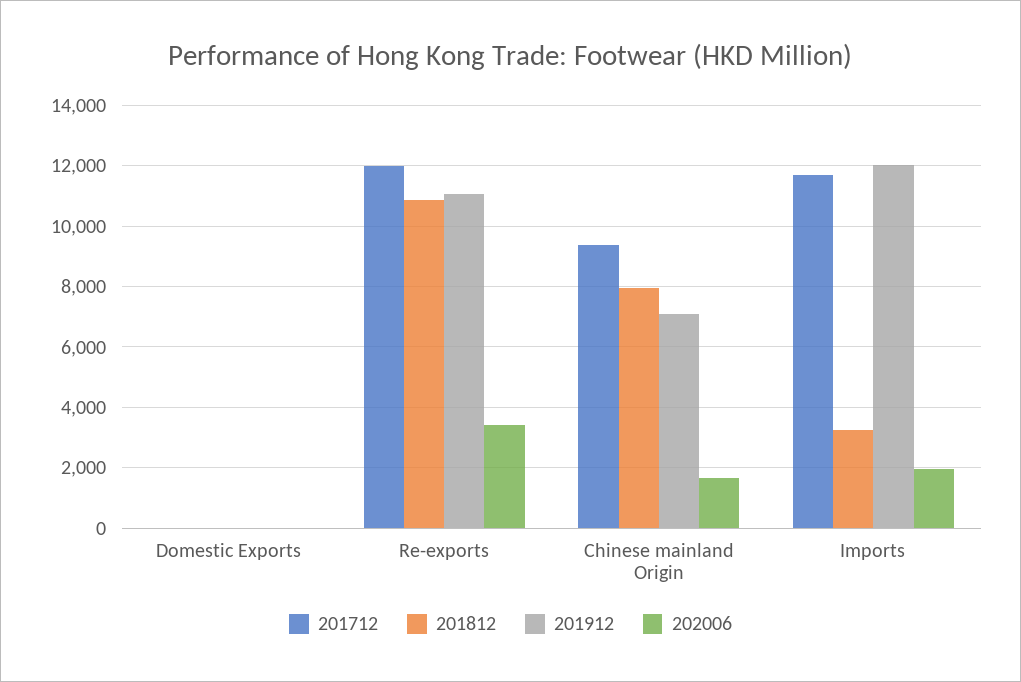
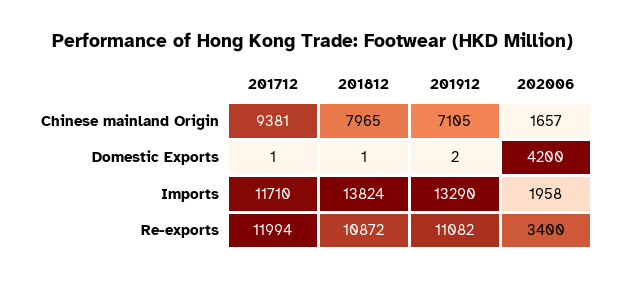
  {
    "201712": {
      "Domestic Exports": 1,
      "Re-exports": 11994,
      "Chinese mainland Origin": 9381,
      "Imports": 11710
    },
    "201812": {
      "Domestic Exports": 1,
      "Re-exports": 10872,
      "Chinese mainland Origin": 7965,
-     "Imports": 3200
+     "Imports": 13824
    },
    "201912": {
      "Domestic Exports": 2,
      "Re-exports": 11082,
      "Chinese mainland Origin": 7105,
-     "Imports": 12000
+     "Imports": 13290
    },
    "202006": {
-     "Domestic Exports": 0,
+     "Domestic Exports": 4200,
      "Re-exports": 3400,
      "Chinese mainland Origin": 1657,
      "Imports": 1958
    }
  }

